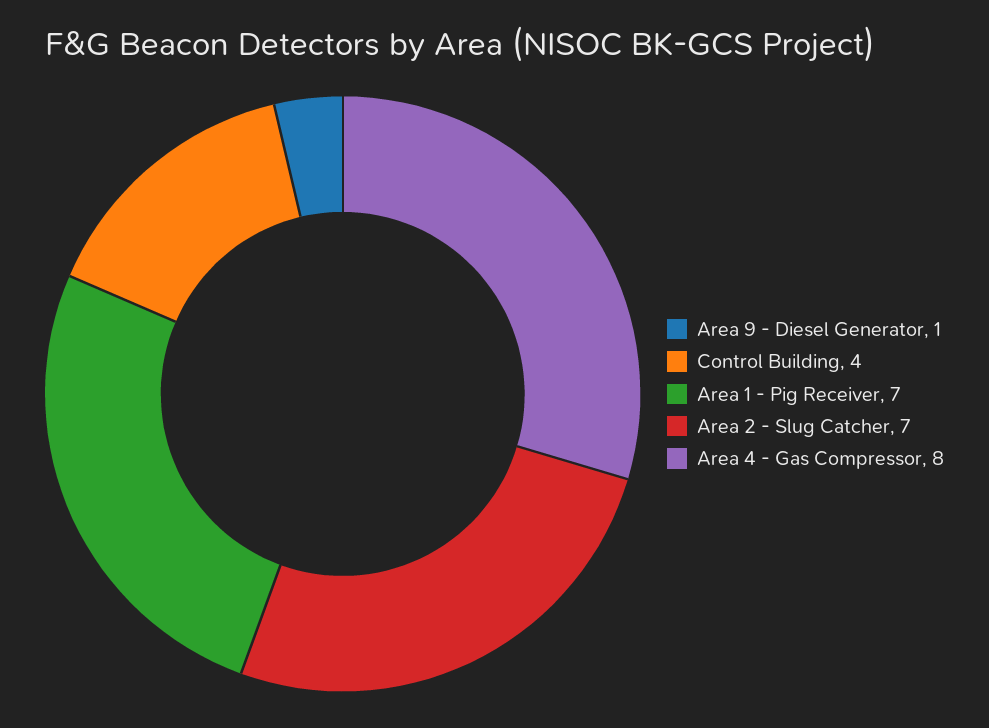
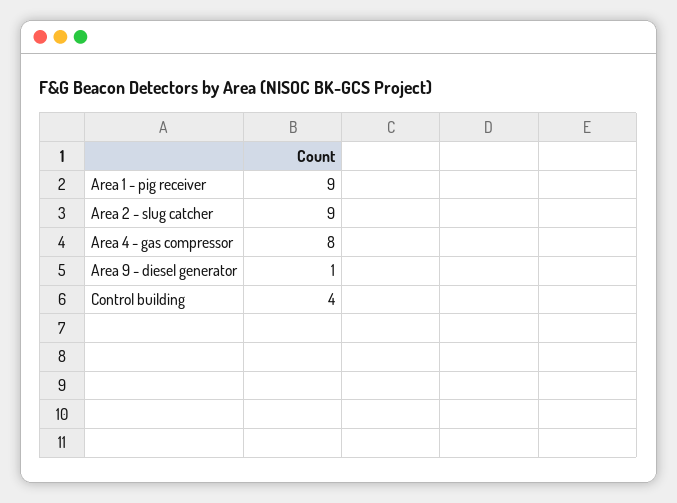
  {
    "Area 9 - Diesel Generator": 1,
    "Control Building": 4,
-   "Area 1 - Pig Receiver": 7,
+   "Area 1 - Pig Receiver": 9,
-   "Area 2 - Slug Catcher": 7,
+   "Area 2 - Slug Catcher": 9,
    "Area 4 - Gas Compressor": 8
  }

